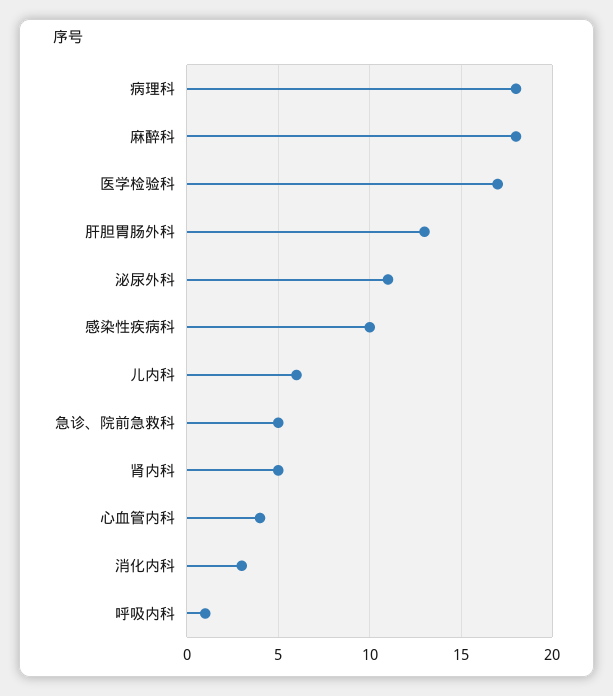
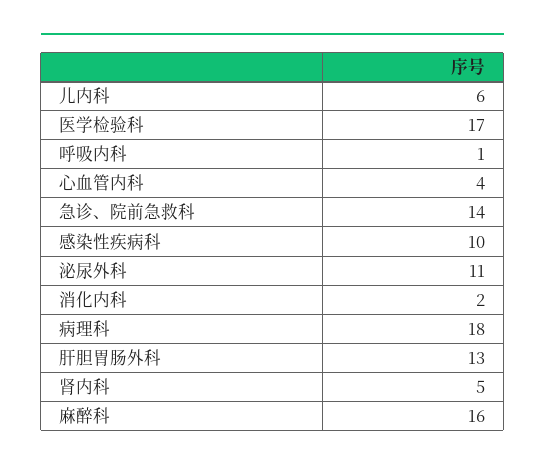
  {
    "病理科": 18,
-   "麻醉科": 18,
+   "麻醉科": 16,
    "医学检验科": 17,
    "肝胆胃肠外科": 13,
    "泌尿外科": 11,
    "感染性疾病科": 10,
    "儿内科": 6,
-   "急诊、院前急救科": 5,
+   "急诊、院前急救科": 14,
    "肾内科": 5,
    "心血管内科": 4,
-   "消化内科": 3,
+   "消化内科": 2,
    "呼吸内科": 1
  }

